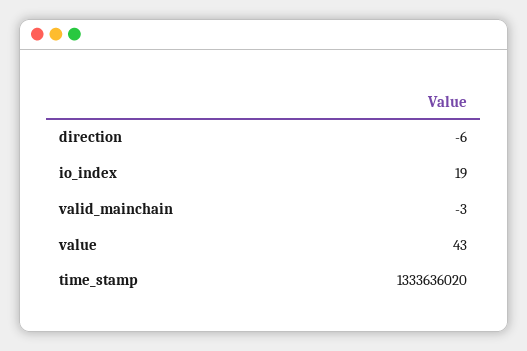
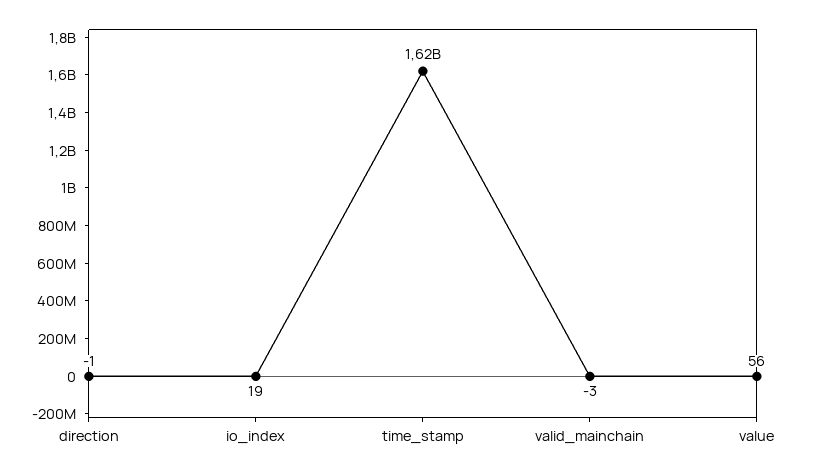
  {
-   "direction": -6,
+   "direction": -1,
    "io_index": 19,
    "valid_mainchain": -3,
-   "value": 43,
+   "value": 56,
-   "time_stamp": 1333636020
+   "time_stamp": 1620000000
  }

